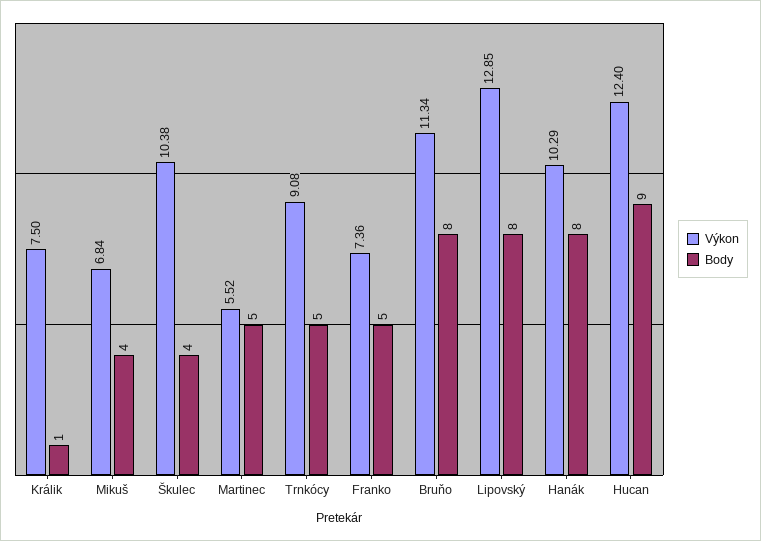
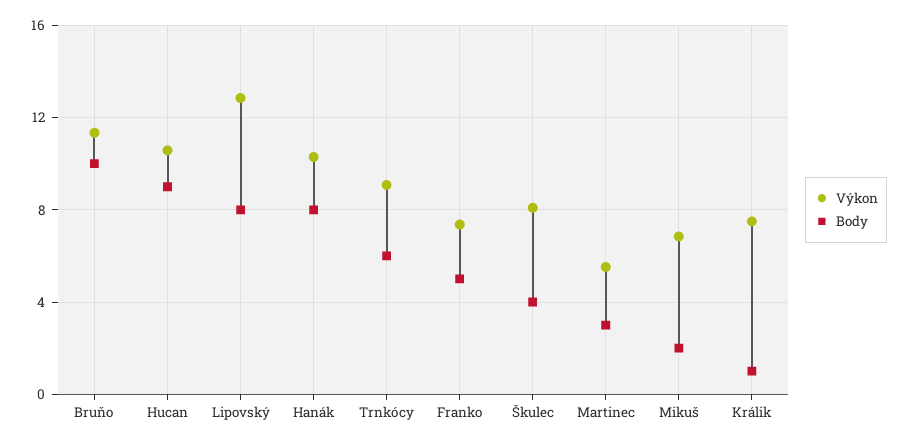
  {
    "Výkon": {
      "Králik": 7.5,
      "Mikuš": 6.84,
-     "Škulec": 10.38,
+     "Škulec": 8,
      "Martinec": 5.52,
      "Trnkócy": 9.08,
      "Franko": 7.36,
      "Bruňo": 11.34,
      "Lipovský": 12.85,
      "Hanák": 10.29,
-     "Hucan": 12.4
+     "Hucan": 10.5
    },
    "Body": {
      "Králik": 1,
-     "Mikuš": 4,
+     "Mikuš": 2,
      "Škulec": 4,
-     "Martinec": 5,
+     "Martinec": 3,
-     "Trnkócy": 5,
+     "Trnkócy": 6,
      "Franko": 5,
-     "Bruňo": 8,
+     "Bruňo": 10,
      "Lipovský": 8,
      "Hanák": 8,
      "Hucan": 9
    }
  }

